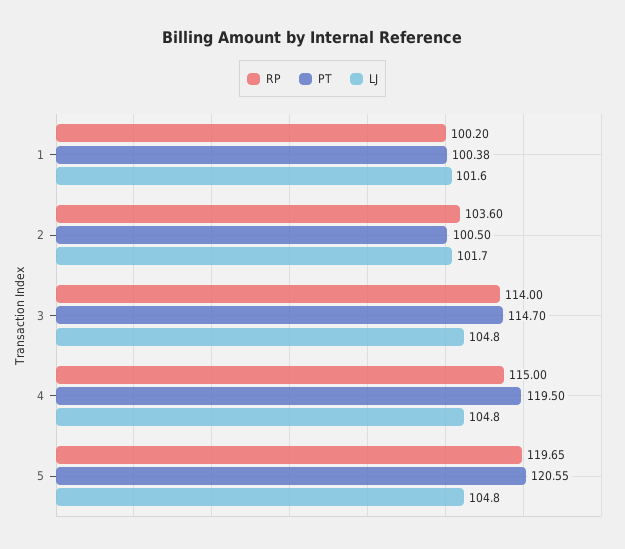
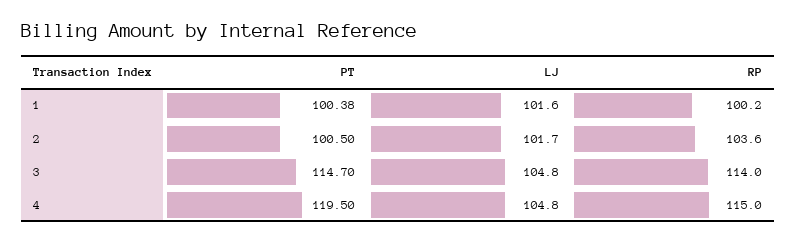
  {
    "RP": {
      "1": 100.2,
      "2": 103.6,
      "3": 114,
-     "4": 115,
+     "4": 115
-     "5": 119.65
    },
    "PT": {
      "1": 100.38,
      "2": 100.5,
      "3": 114.7,
-     "4": 119.5,
+     "4": 119.5
-     "5": 120.55
    },
    "LJ": {
      "1": 101.6,
      "2": 101.7,
      "3": 104.8,
-     "4": 104.8,
+     "4": 104.8
-     "5": 104.8
    }
  }

